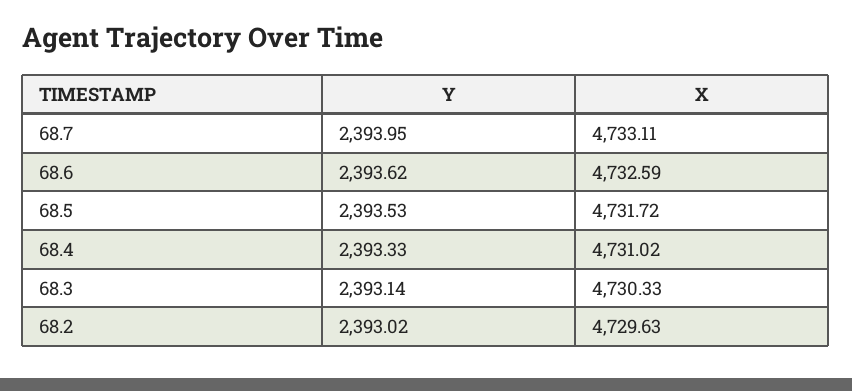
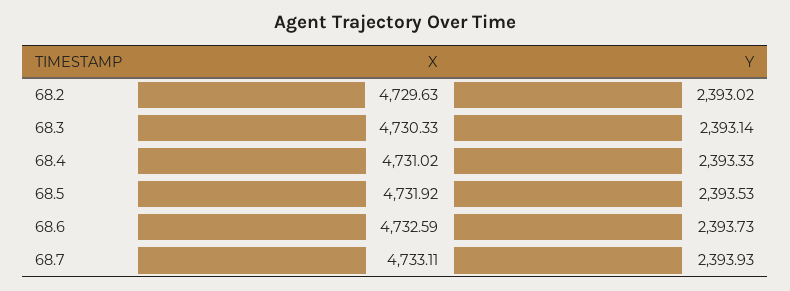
  {
    "Y": {
-     "68.7": 2393.95,
+     "68.7": 2393.93,
-     "68.6": 2393.62,
+     "68.6": 2393.73,
      "68.5": 2393.53,
      "68.4": 2393.33,
      "68.3": 2393.14,
      "68.2": 2393.02
    },
    "X": {
      "68.7": 4733.11,
      "68.6": 4732.59,
-     "68.5": 4731.72,
+     "68.5": 4731.92,
      "68.4": 4731.02,
      "68.3": 4730.33,
      "68.2": 4729.63
    }
  }

